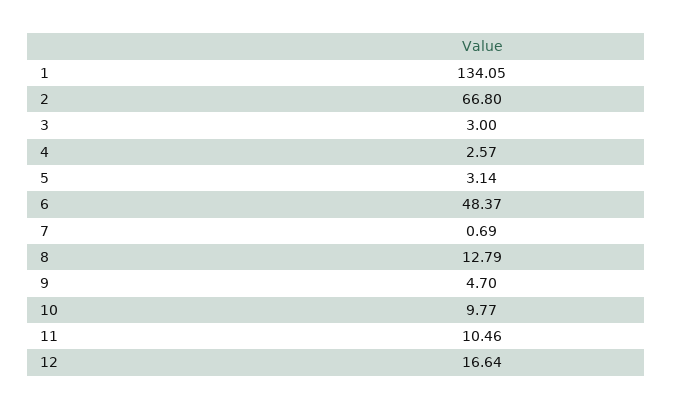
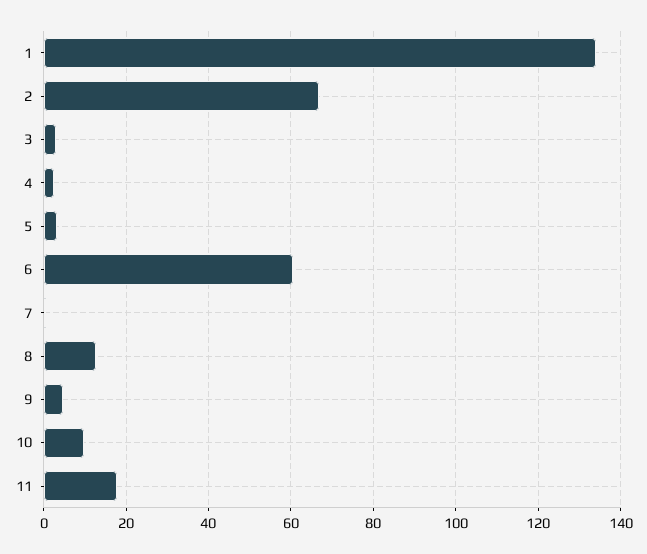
  {
    "1": 134.05,
    "2": 66.8,
    "3": 3,
    "4": 2.57,
    "5": 3.14,
-   "6": 48.37,
+   "6": 60,
    "7": 0.69,
    "8": 12.79,
    "9": 4.7,
    "10": 9.77,
-   "11": 10.46,
+   "11": 18
-   "12": 16.64
  }

